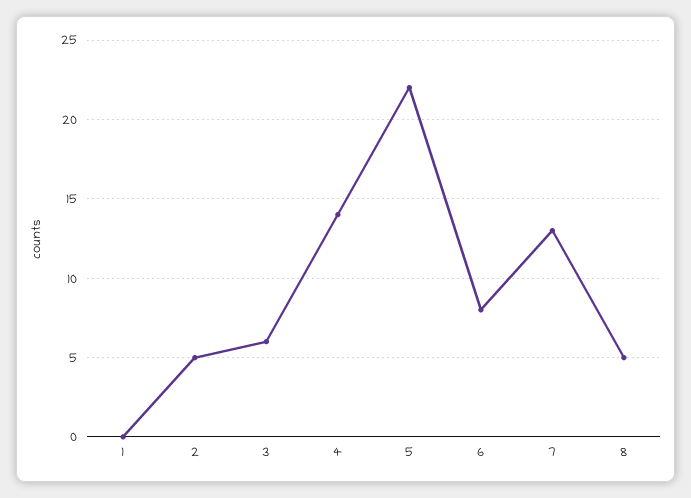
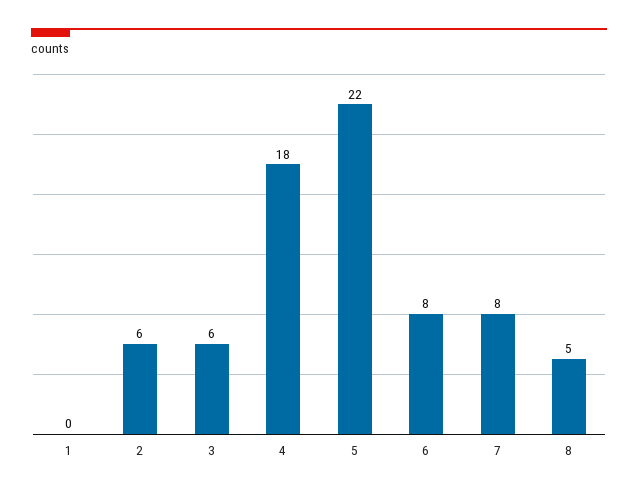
  {
    "1": 0,
-   "2": 5,
+   "2": 6,
    "3": 6,
-   "4": 14,
+   "4": 18,
    "5": 22,
    "6": 8,
-   "7": 13,
+   "7": 8,
    "8": 5
  }

